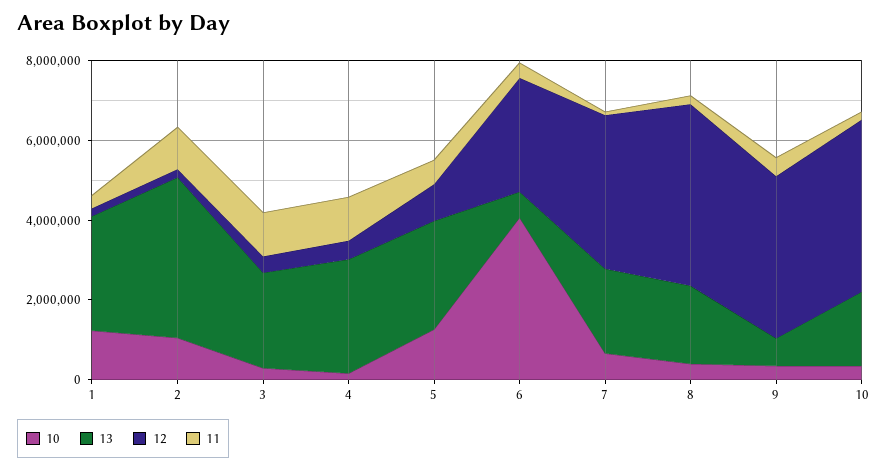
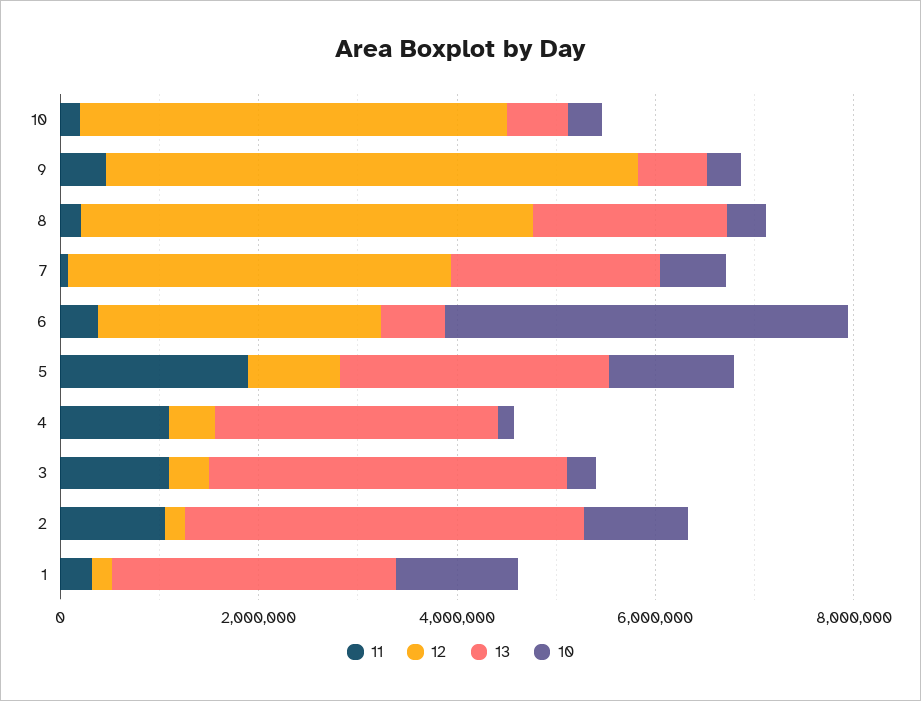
  {
    "10": {
      "1": 1000000,
      "2": 1000000,
      "3": 500000,
      "4": 0,
      "5": 1500000,
      "6": 4000000,
      "7": 500000,
      "8": 500000,
      "9": 500000,
      "10": 500000
    },
    "13": {
      "1": 3000000,
      "2": 4000000,
-     "3": 2500000,
+     "3": 3500000,
      "4": 3000000,
      "5": 2500000,
      "6": 500000,
      "7": 2000000,
      "8": 2000000,
      "9": 500000,
-     "10": 2000000
+     "10": 500000
    },
    "12": {
      "1": 0,
      "2": 0,
      "3": 500000,
      "4": 500000,
      "5": 1000000,
      "6": 3000000,
      "7": 4000000,
      "8": 4500000,
-     "9": 4000000,
+     "9": 5500000,
      "10": 4500000
    },
    "11": {
      "1": 500000,
      "2": 1000000,
      "3": 1000000,
      "4": 1000000,
-     "5": 500000,
+     "5": 2000000,
      "6": 500000,
      "7": 0,
      "8": 0,
      "9": 500000,
      "10": 0
    }
  }

